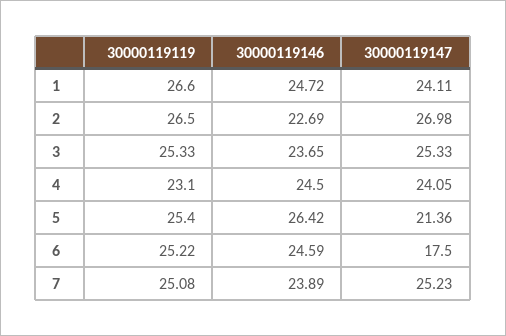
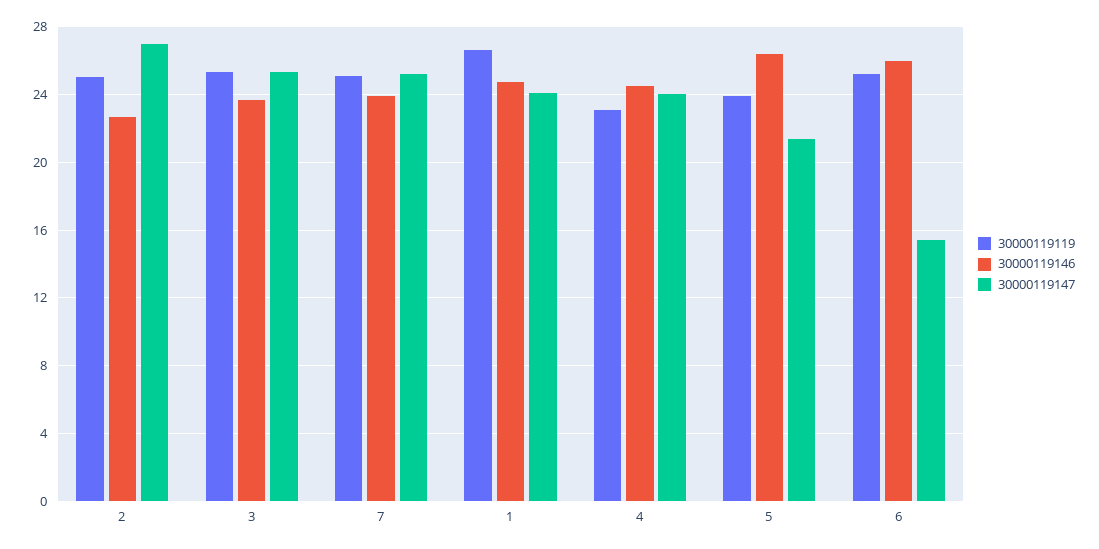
  {
    "30000119119": {
      "1": 26.6,
-     "2": 26.5,
+     "2": 25,
      "3": 25.33,
      "4": 23.1,
-     "5": 25.4,
+     "5": 24,
      "6": 25.22,
      "7": 25.08
    },
    "30000119146": {
      "1": 24.72,
      "2": 22.69,
      "3": 23.65,
      "4": 24.5,
      "5": 26.42,
-     "6": 24.59,
+     "6": 26,
      "7": 23.89
    },
    "30000119147": {
      "1": 24.11,
      "2": 26.98,
      "3": 25.33,
      "4": 24.05,
      "5": 21.36,
-     "6": 17.5,
+     "6": 15.5,
      "7": 25.23
    }
  }

